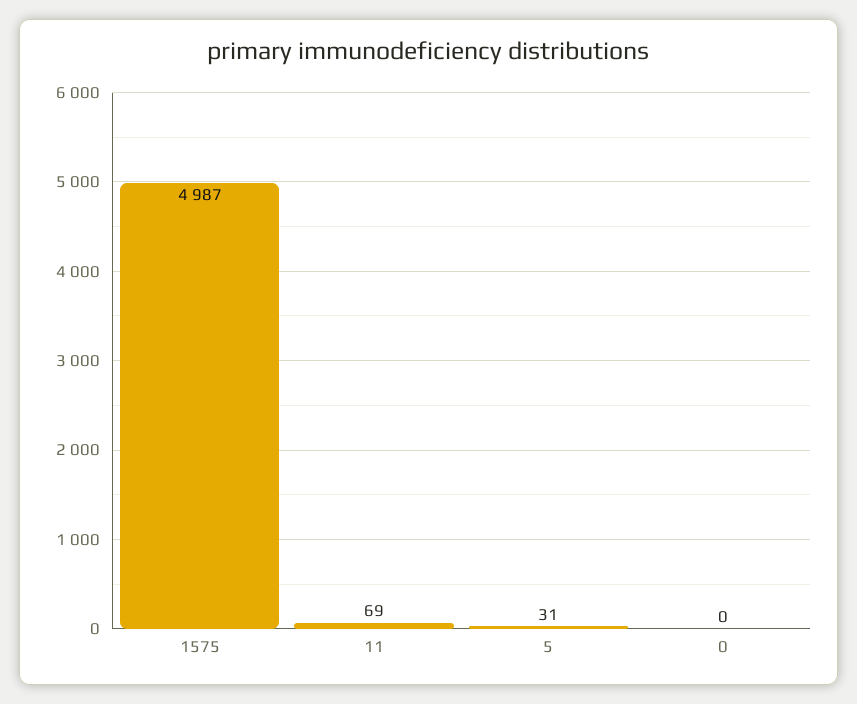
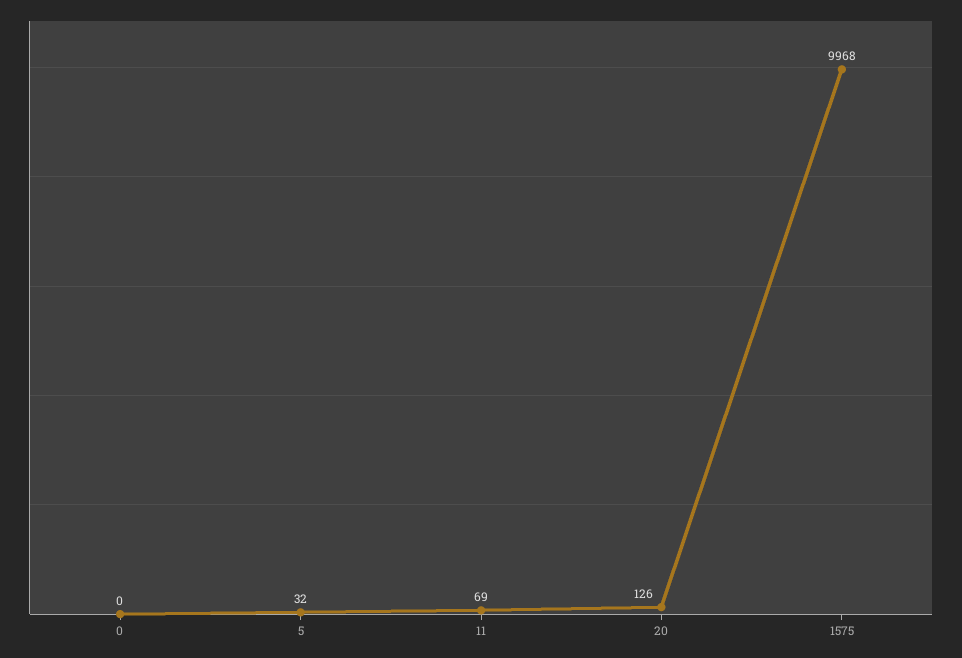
  {
-   "1575": 4987,
+   "1575": 9968,
    "11": 69,
-   "5": 31,
+   "5": 32,
-   "0": 0
+   "0": 0,
+   "20": 126
  }

